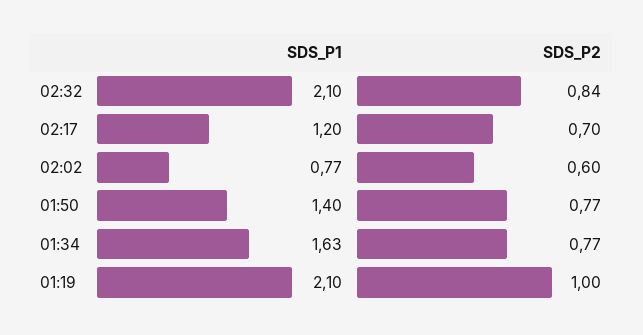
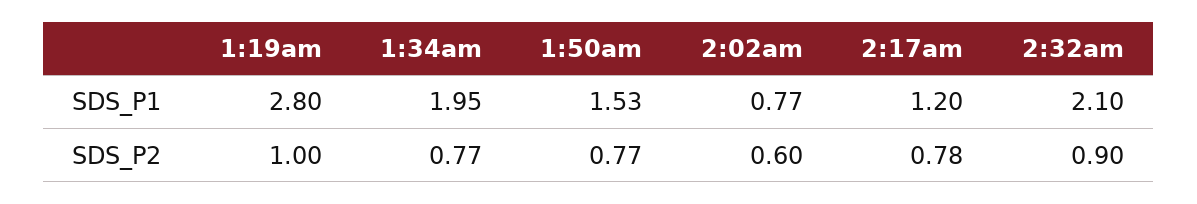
  {
    "SDS_P1": {
      "02:32": 2.1,
      "02:17": 1.2,
      "02:02": 0.77,
-     "01:50": 1.4,
+     "01:50": 1.53,
-     "01:34": 1.63,
+     "01:34": 1.95,
-     "01:19": 2.1
+     "01:19": 2.8
    },
    "SDS_P2": {
-     "02:32": 0.84,
+     "02:32": 0.9,
-     "02:17": 0.7,
+     "02:17": 0.78,
      "02:02": 0.6,
      "01:50": 0.77,
      "01:34": 0.77,
      "01:19": 1
    }
  }

